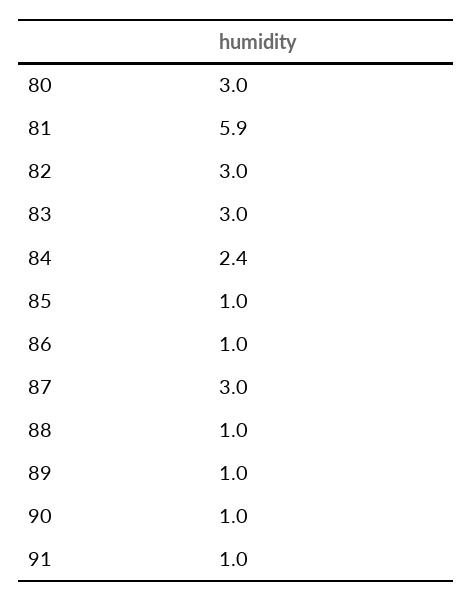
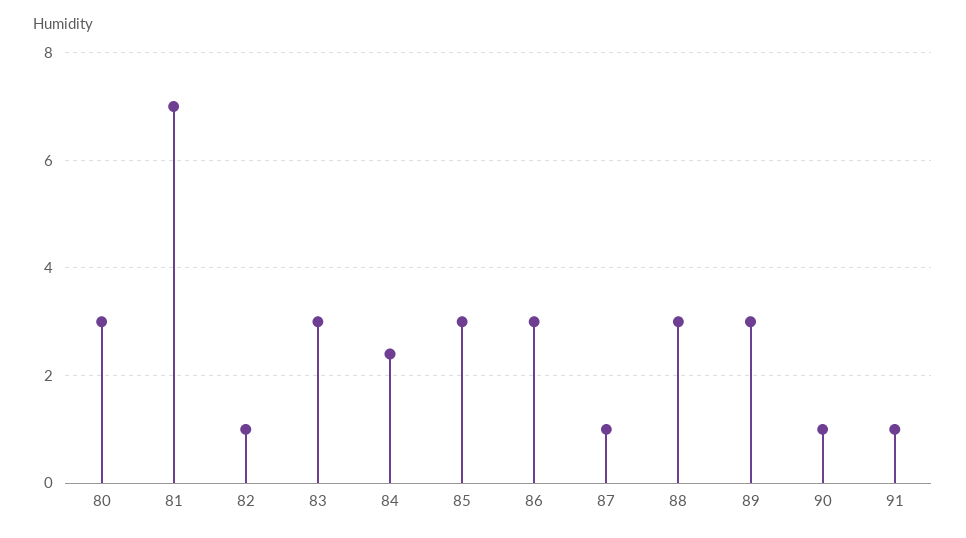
  {
    "80": 3,
-   "81": 5.9,
+   "81": 7,
-   "82": 3,
+   "82": 1,
    "83": 3,
    "84": 2.4,
-   "85": 1,
+   "85": 3,
-   "86": 1,
+   "86": 3,
-   "87": 3,
+   "87": 1,
-   "88": 1,
+   "88": 3,
-   "89": 1,
+   "89": 3,
    "90": 1,
    "91": 1
  }

